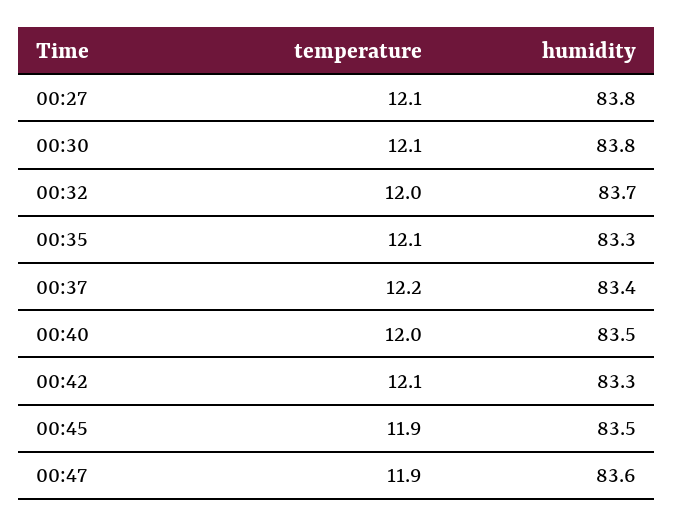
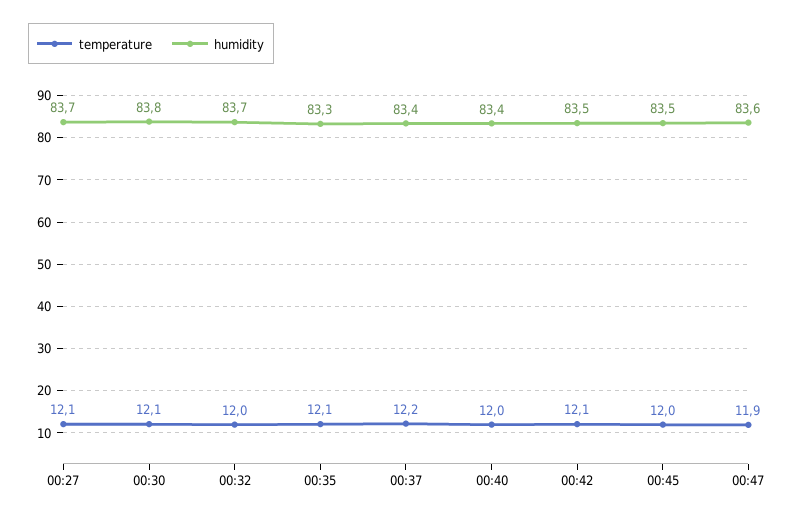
  {
    "temperature": {
      "00:27": 12.1,
      "00:30": 12.1,
      "00:32": 12,
      "00:35": 12.1,
      "00:37": 12.2,
      "00:40": 12,
      "00:42": 12.1,
-     "00:45": 11.9,
+     "00:45": 12,
      "00:47": 11.9
    },
    "humidity": {
-     "00:27": 83.8,
+     "00:27": 83.7,
      "00:30": 83.8,
      "00:32": 83.7,
      "00:35": 83.3,
      "00:37": 83.4,
-     "00:40": 83.5,
+     "00:40": 83.4,
-     "00:42": 83.3,
+     "00:42": 83.5,
      "00:45": 83.5,
      "00:47": 83.6
    }
  }

